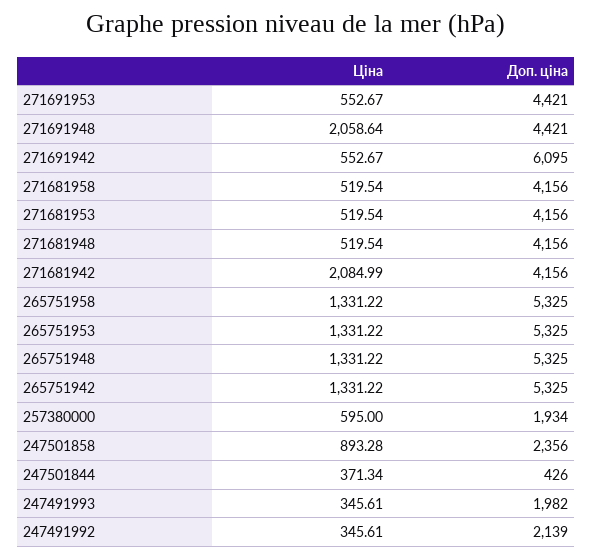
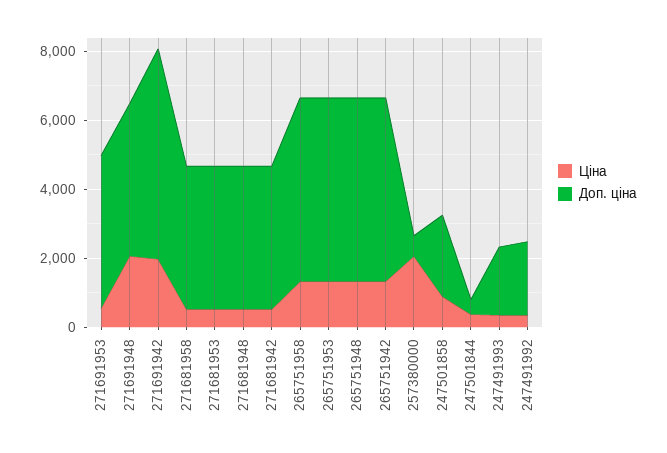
  {
    "Ціна": {
      "271691953": 552.67,
      "271691948": 2058.64,
-     "271691942": 552.67,
+     "271691942": 2000,
      "271681958": 519.54,
      "271681953": 519.54,
      "271681948": 519.54,
-     "271681942": 2084.99,
+     "271681942": 500,
      "265751958": 1331.22,
      "265751953": 1331.22,
      "265751948": 1331.22,
      "265751942": 1331.22,
-     "257380000": 595,
+     "257380000": 2000,
      "247501858": 893.28,
      "247501844": 371.34,
      "247491993": 345.61,
      "247491992": 345.61
    },
    "Доп. ціна": {
      "271691953": 4421,
      "271691948": 4421,
      "271691942": 6095,
      "271681958": 4156,
      "271681953": 4156,
      "271681948": 4156,
      "271681942": 4156,
      "265751958": 5325,
      "265751953": 5325,
      "265751948": 5325,
      "265751942": 5325,
-     "257380000": 1934,
+     "257380000": 500,
      "247501858": 2356,
      "247501844": 426,
      "247491993": 1982,
      "247491992": 2139
    }
  }

